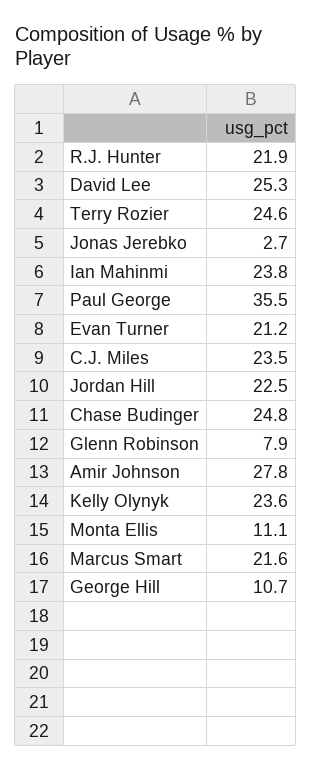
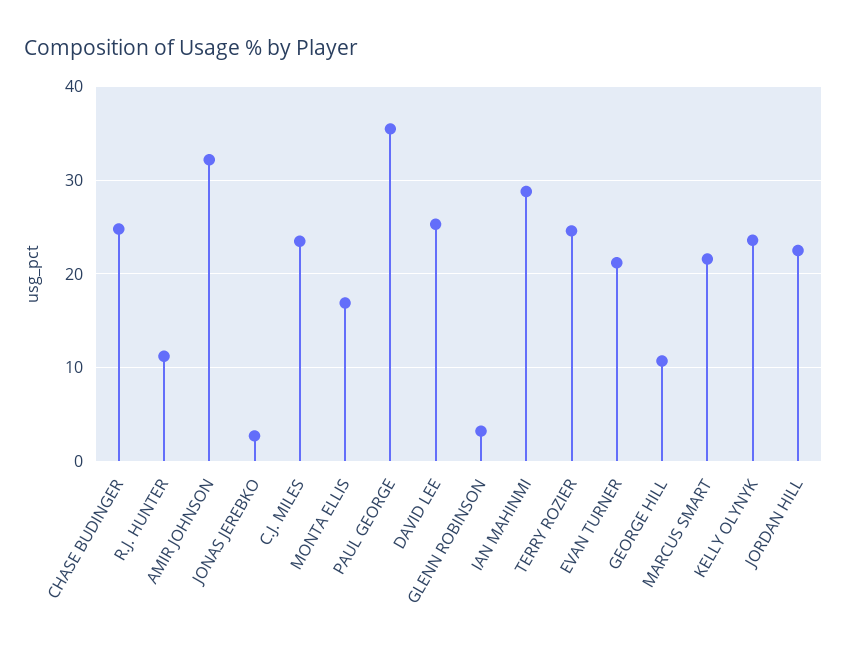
  {
-   "R.J. Hunter": 21.9,
+   "R.J. Hunter": 11,
    "David Lee": 25.3,
    "Terry Rozier": 24.6,
    "Jonas Jerebko": 2.7,
-   "Ian Mahinmi": 23.8,
+   "Ian Mahinmi": 29,
    "Paul George": 35.5,
    "Evan Turner": 21.2,
    "C.J. Miles": 23.5,
    "Jordan Hill": 22.5,
    "Chase Budinger": 24.8,
-   "Glenn Robinson": 7.9,
+   "Glenn Robinson": 3,
-   "Amir Johnson": 27.8,
+   "Amir Johnson": 32,
    "Kelly Olynyk": 23.6,
-   "Monta Ellis": 11.1,
+   "Monta Ellis": 17,
    "Marcus Smart": 21.6,
    "George Hill": 10.7
  }

